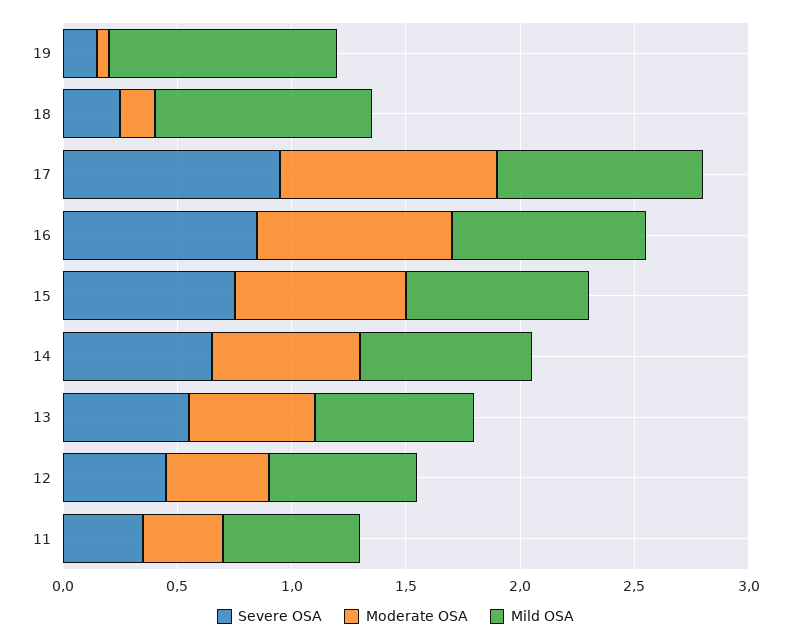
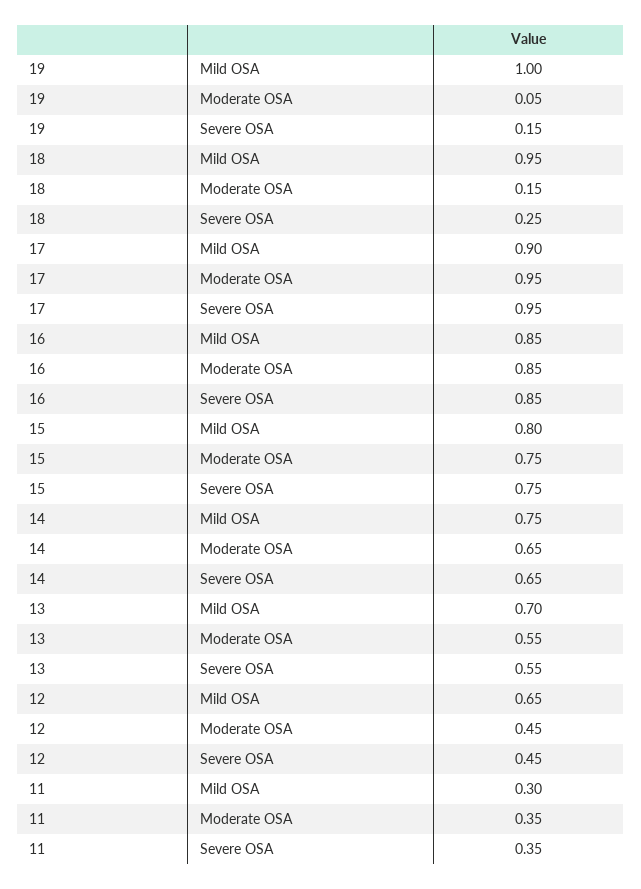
  {
    "Severe OSA": {
      "19": 0.15,
      "18": 0.25,
      "17": 0.95,
      "16": 0.85,
      "15": 0.75,
      "14": 0.65,
      "13": 0.55,
      "12": 0.45,
      "11": 0.35
    },
    "Moderate OSA": {
      "19": 0.05,
      "18": 0.15,
      "17": 0.95,
      "16": 0.85,
      "15": 0.75,
      "14": 0.65,
      "13": 0.55,
      "12": 0.45,
      "11": 0.35
    },
    "Mild OSA": {
      "19": 1,
      "18": 0.95,
      "17": 0.9,
      "16": 0.85,
      "15": 0.8,
      "14": 0.75,
      "13": 0.7,
      "12": 0.65,
-     "11": 0.6
+     "11": 0.3
    }
  }

